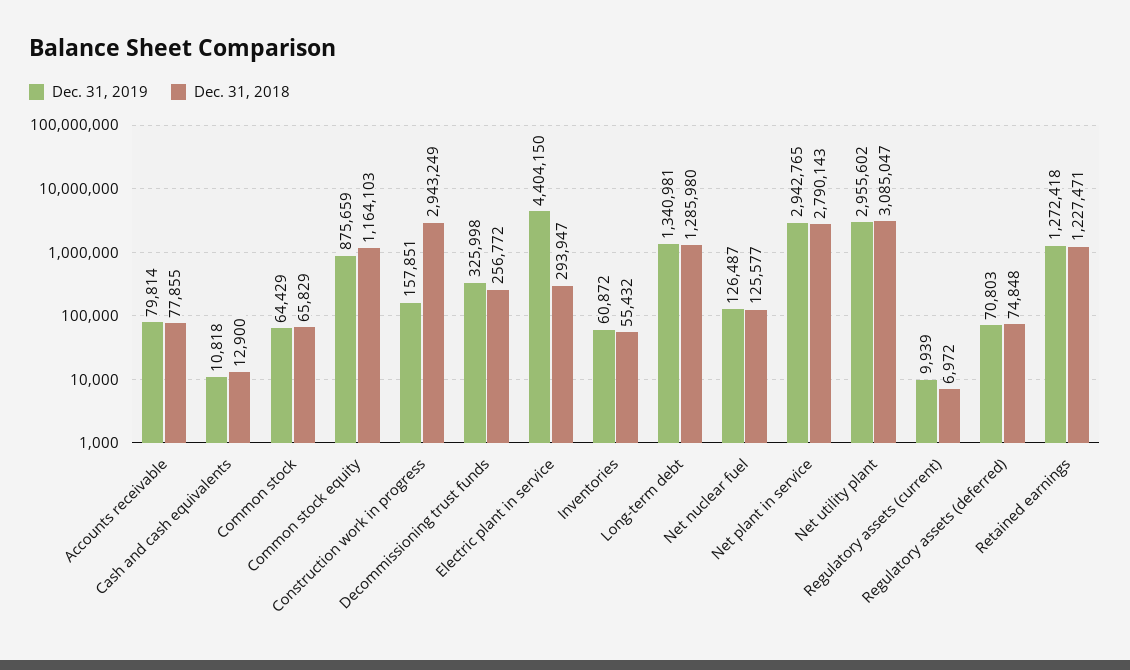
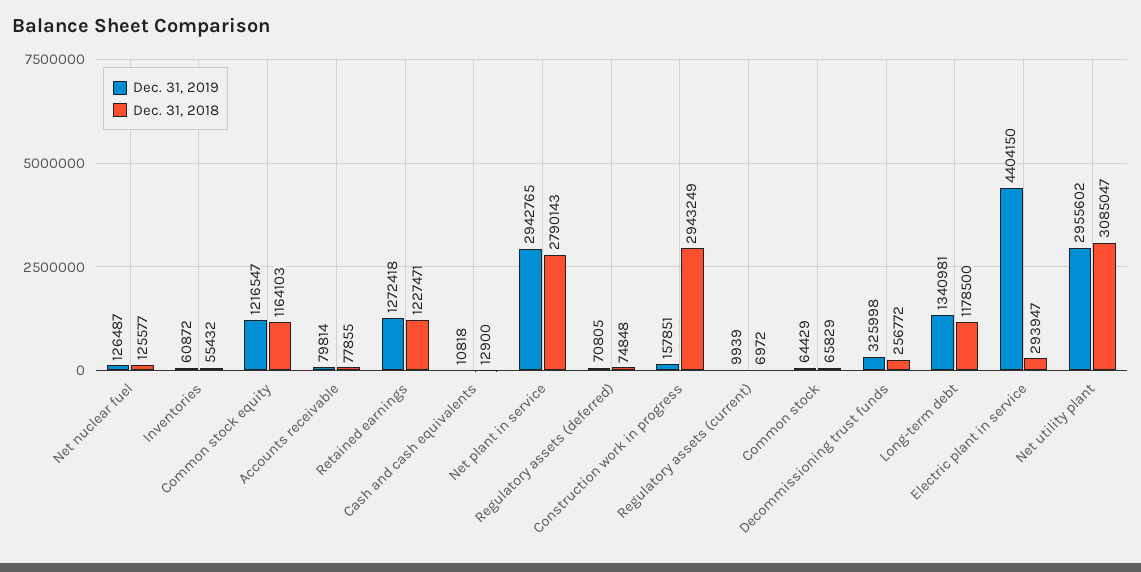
  {
    "Dec. 31, 2019": {
      "Accounts receivable": 79814,
      "Cash and cash equivalents": 10818,
      "Common stock": 64429,
-     "Common stock equity": 875659,
+     "Common stock equity": 1216547,
      "Construction work in progress": 157851,
      "Decommissioning trust funds": 325998,
      "Electric plant in service": 4404150,
      "Inventories": 60872,
      "Long-term debt": 1340981,
      "Net nuclear fuel": 126487,
      "Net plant in service": 2942765,
      "Net utility plant": 2955602,
      "Regulatory assets (current)": 9939,
-     "Regulatory assets (deferred)": 70803,
+     "Regulatory assets (deferred)": 70805,
      "Retained earnings": 1272418
    },
    "Dec. 31, 2018": {
      "Accounts receivable": 77855,
      "Cash and cash equivalents": 12900,
      "Common stock": 65829,
      "Common stock equity": 1164103,
      "Construction work in progress": 2943249,
      "Decommissioning trust funds": 256772,
      "Electric plant in service": 293947,
      "Inventories": 55432,
-     "Long-term debt": 1285980,
+     "Long-term debt": 1178500,
      "Net nuclear fuel": 125577,
      "Net plant in service": 2790143,
      "Net utility plant": 3085047,
      "Regulatory assets (current)": 6972,
      "Regulatory assets (deferred)": 74848,
      "Retained earnings": 1227471
    }
  }

